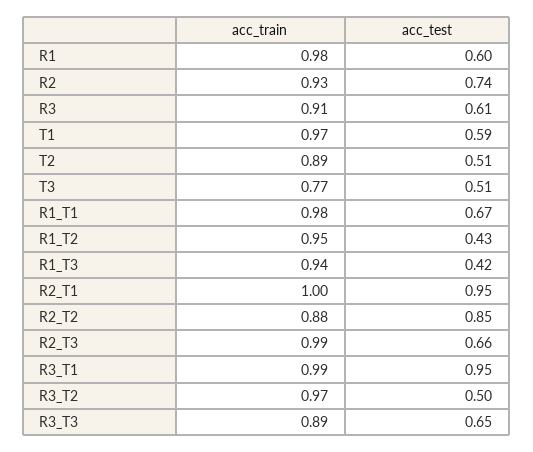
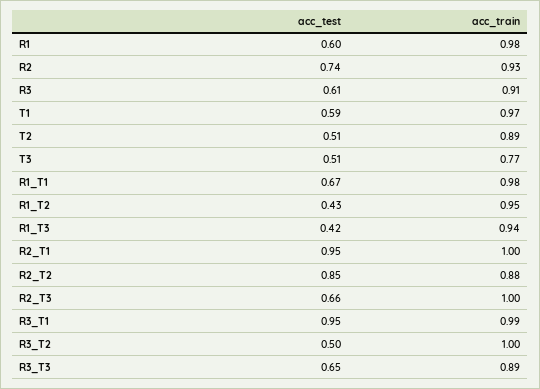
  {
    "acc_train": {
      "R1": 0.98,
      "R2": 0.93,
      "R3": 0.91,
      "T1": 0.97,
      "T2": 0.89,
      "T3": 0.77,
      "R1_T1": 0.98,
      "R1_T2": 0.95,
      "R1_T3": 0.94,
      "R2_T1": 1,
      "R2_T2": 0.88,
-     "R2_T3": 0.99,
+     "R2_T3": 1,
      "R3_T1": 0.99,
-     "R3_T2": 0.97,
+     "R3_T2": 1,
      "R3_T3": 0.89
    },
    "acc_test": {
      "R1": 0.6,
      "R2": 0.74,
      "R3": 0.61,
      "T1": 0.59,
      "T2": 0.51,
      "T3": 0.51,
      "R1_T1": 0.67,
      "R1_T2": 0.43,
      "R1_T3": 0.42,
      "R2_T1": 0.95,
      "R2_T2": 0.85,
      "R2_T3": 0.66,
      "R3_T1": 0.95,
      "R3_T2": 0.5,
      "R3_T3": 0.65
    }
  }

